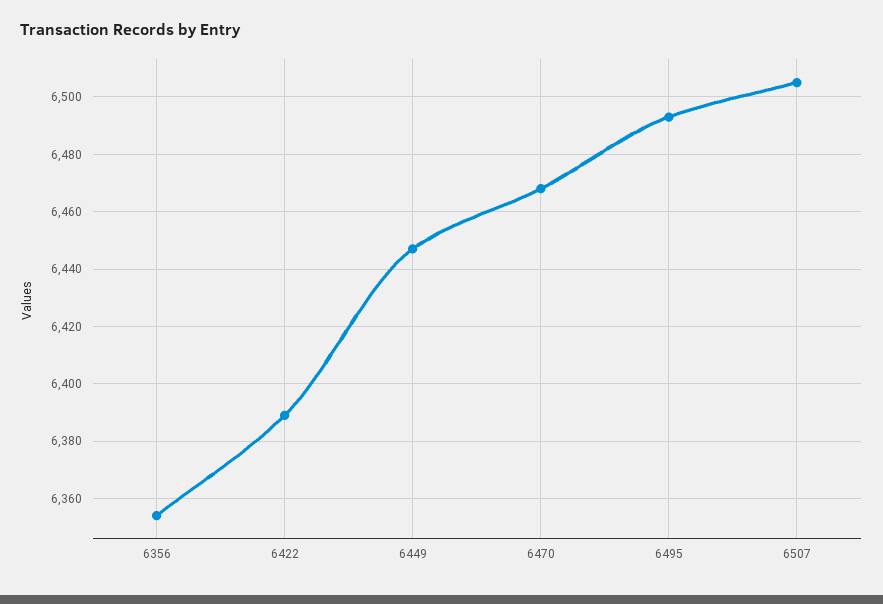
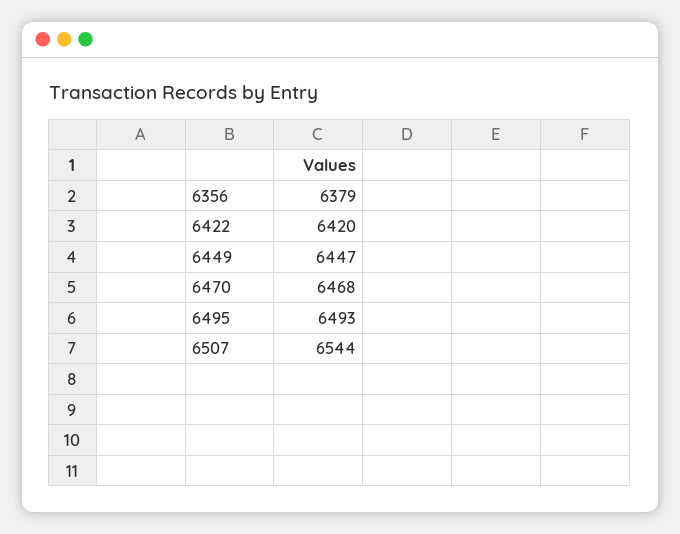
  {
-   "6356": 6355,
+   "6356": 6379,
-   "6422": 6390,
+   "6422": 6420,
    "6449": 6447,
    "6470": 6468,
    "6495": 6493,
-   "6507": 6505
+   "6507": 6544
  }

